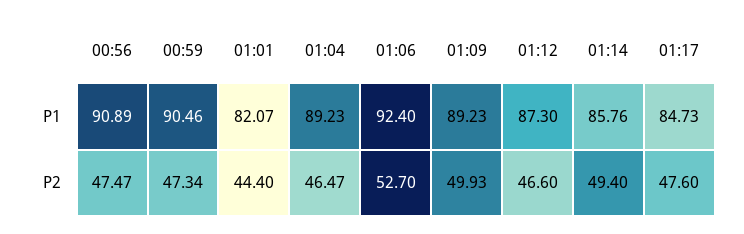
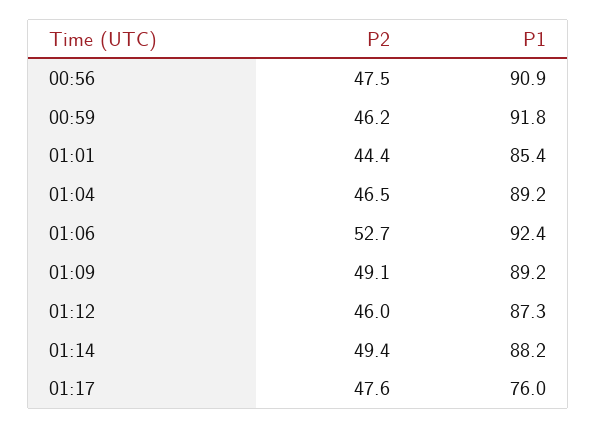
  {
    "00:56": {
      "P1": 90.89,
      "P2": 47.47
    },
    "00:59": {
-     "P1": 90.46,
+     "P1": 91.8,
-     "P2": 47.34
+     "P2": 46.2
    },
    "01:01": {
-     "P1": 82.07,
+     "P1": 85.4,
      "P2": 44.4
    },
    "01:04": {
      "P1": 89.23,
      "P2": 46.47
    },
    "01:06": {
      "P1": 92.4,
      "P2": 52.7
    },
    "01:09": {
      "P1": 89.23,
-     "P2": 49.93
+     "P2": 49.1
    },
    "01:12": {
      "P1": 87.3,
-     "P2": 46.6
+     "P2": 46
    },
    "01:14": {
-     "P1": 85.76,
+     "P1": 88.2,
      "P2": 49.4
    },
    "01:17": {
-     "P1": 84.73,
+     "P1": 76,
      "P2": 47.6
    }
  }

